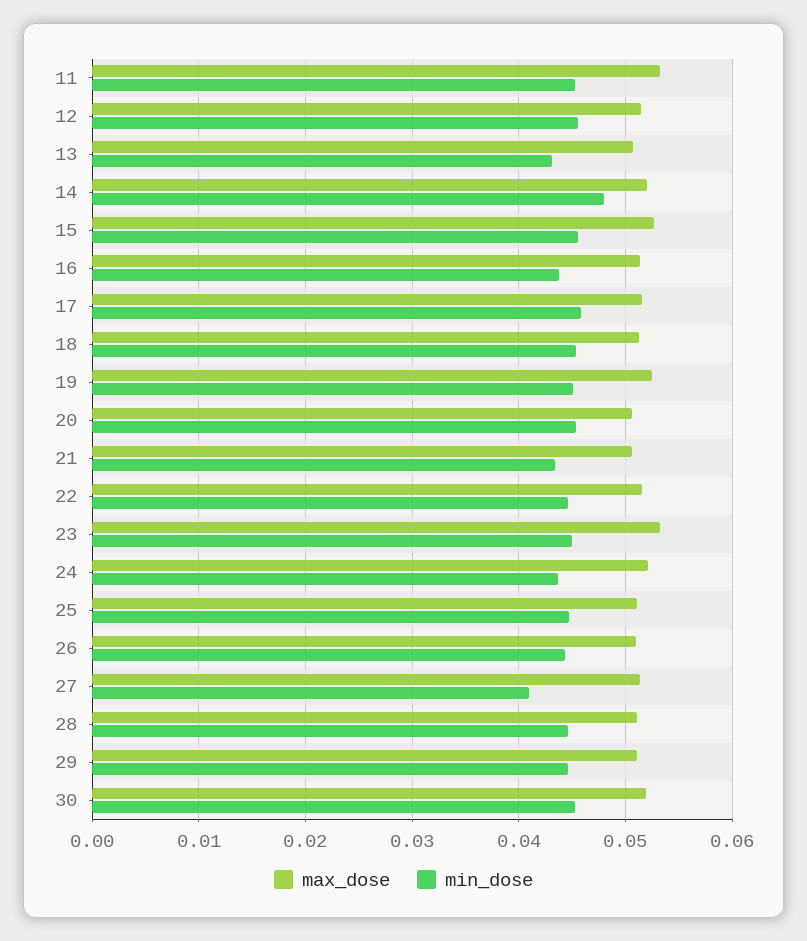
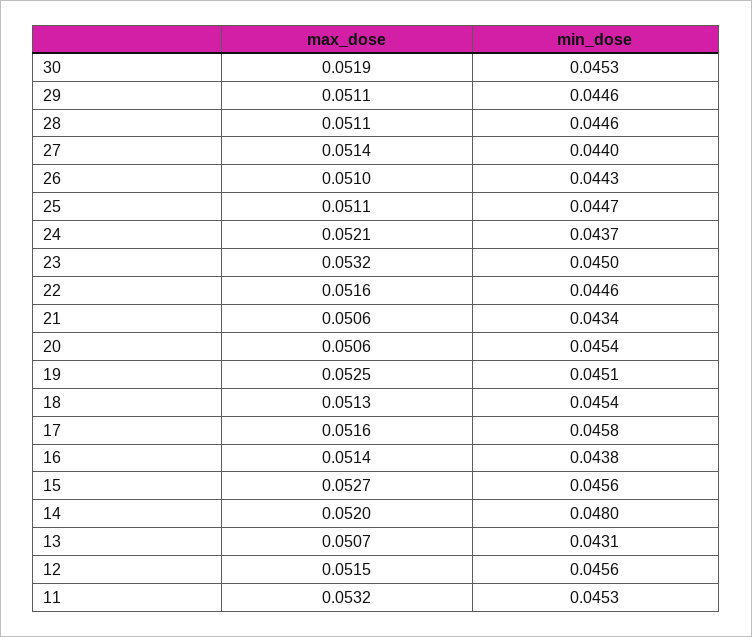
  {
    "max_dose": {
      "11": 0.0532,
      "12": 0.0515,
      "13": 0.0507,
      "14": 0.052,
      "15": 0.0527,
      "16": 0.0514,
      "17": 0.0516,
      "18": 0.0513,
      "19": 0.0525,
      "20": 0.0506,
      "21": 0.0506,
      "22": 0.0516,
      "23": 0.0532,
      "24": 0.0521,
      "25": 0.0511,
      "26": 0.051,
      "27": 0.0514,
      "28": 0.0511,
      "29": 0.0511,
      "30": 0.0519
    },
    "min_dose": {
      "11": 0.0453,
      "12": 0.0456,
      "13": 0.0431,
      "14": 0.048,
      "15": 0.0456,
      "16": 0.0438,
      "17": 0.0458,
      "18": 0.0454,
      "19": 0.0451,
      "20": 0.0454,
      "21": 0.0434,
      "22": 0.0446,
      "23": 0.045,
      "24": 0.0437,
      "25": 0.0447,
      "26": 0.0443,
-     "27": 0.041,
+     "27": 0.044,
      "28": 0.0446,
      "29": 0.0446,
      "30": 0.0453
    }
  }

